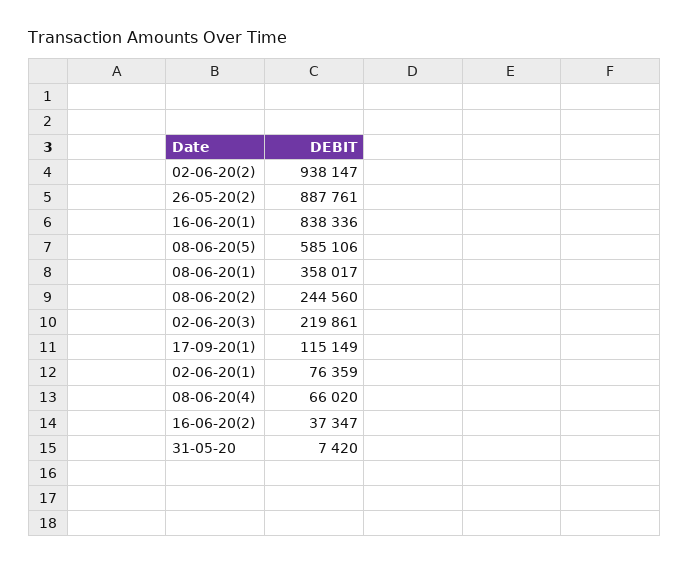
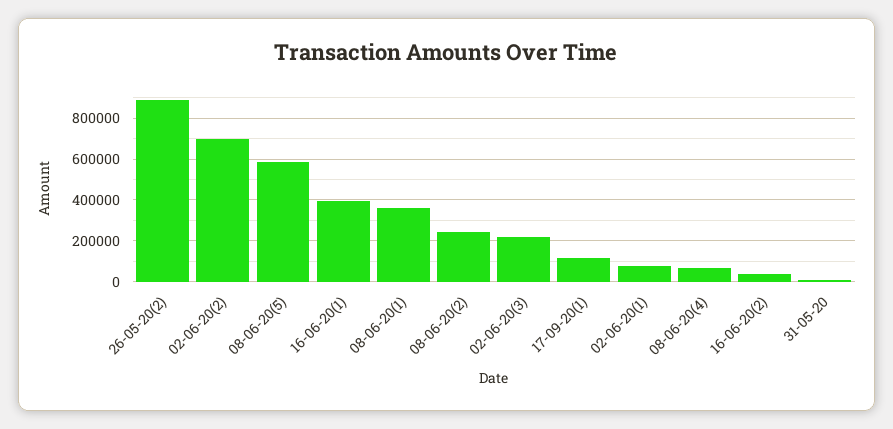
  {
-   "02-06-20(2)": 938147,
+   "02-06-20(2)": 700000,
    "26-05-20(2)": 887761,
-   "16-06-20(1)": 838336,
+   "16-06-20(1)": 400000,
    "08-06-20(5)": 585106,
    "08-06-20(1)": 358017,
    "08-06-20(2)": 244560,
    "02-06-20(3)": 219861,
    "17-09-20(1)": 115149,
    "02-06-20(1)": 76359,
    "08-06-20(4)": 66020,
    "16-06-20(2)": 37347,
    "31-05-20": 7420
  }

